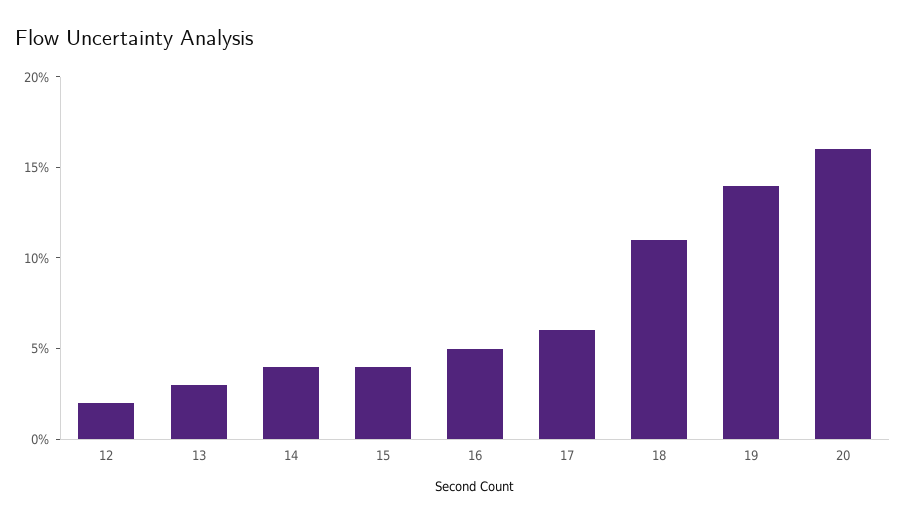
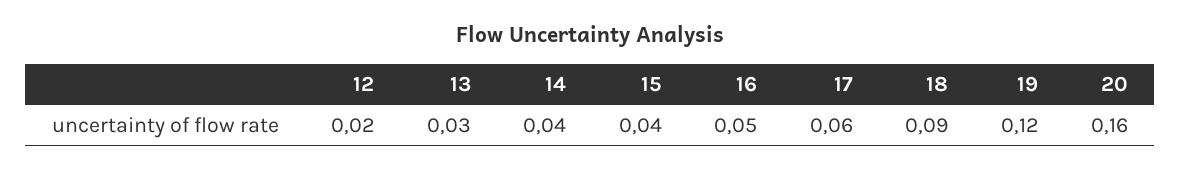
  {
    "12": 0.02,
    "13": 0.03,
    "14": 0.04,
    "15": 0.04,
    "16": 0.05,
    "17": 0.06,
-   "18": 0.11,
+   "18": 0.09,
-   "19": 0.14,
+   "19": 0.12,
    "20": 0.16
  }

